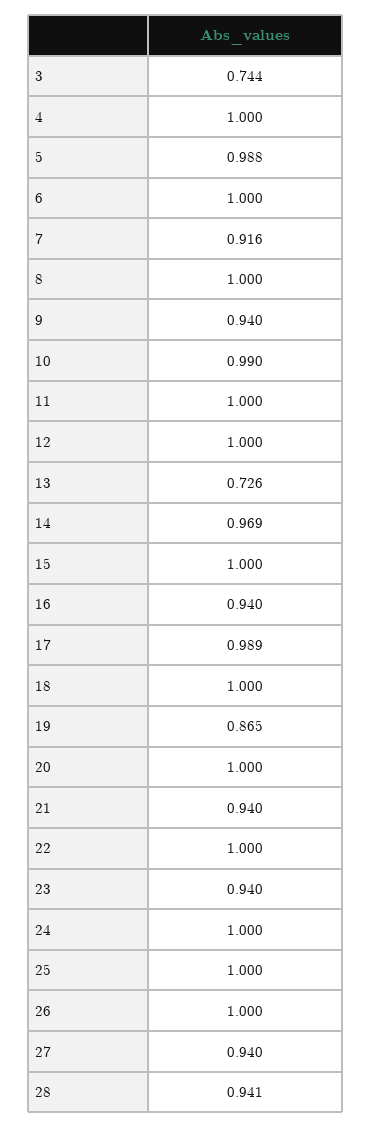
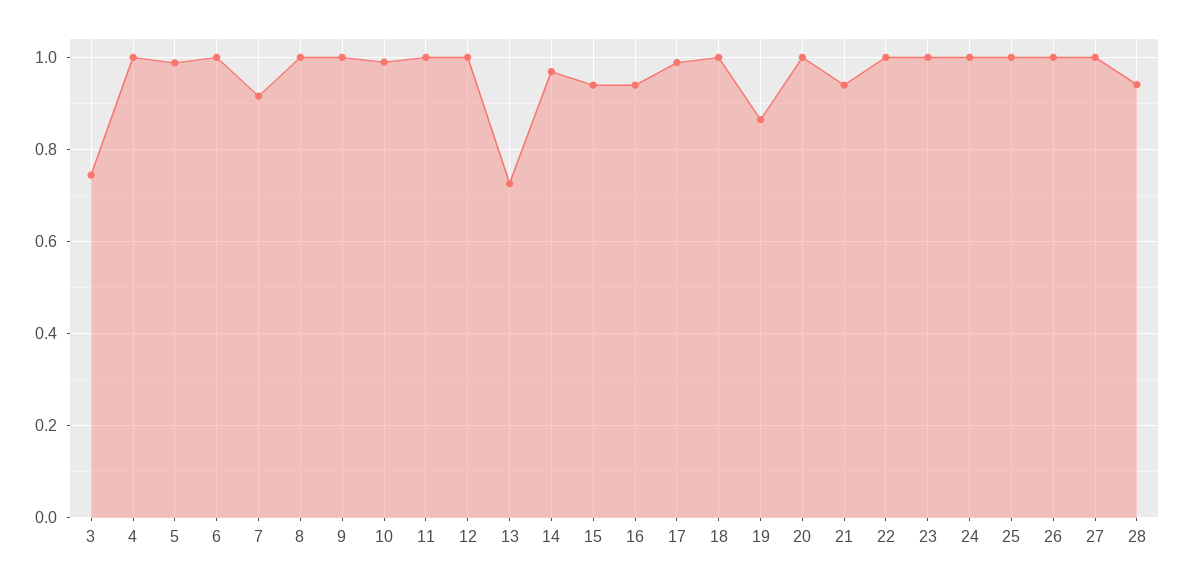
  {
    "3": 0.744,
    "4": 1,
    "5": 0.988,
    "6": 1,
    "7": 0.916,
    "8": 1,
-   "9": 0.94,
+   "9": 1,
    "10": 0.99,
    "11": 1,
    "12": 1,
    "13": 0.726,
    "14": 0.969,
-   "15": 1,
+   "15": 0.94,
    "16": 0.94,
    "17": 0.989,
    "18": 1,
    "19": 0.865,
    "20": 1,
    "21": 0.94,
    "22": 1,
-   "23": 0.94,
+   "23": 1,
    "24": 1,
    "25": 1,
    "26": 1,
-   "27": 0.94,
+   "27": 1,
    "28": 0.941
  }

